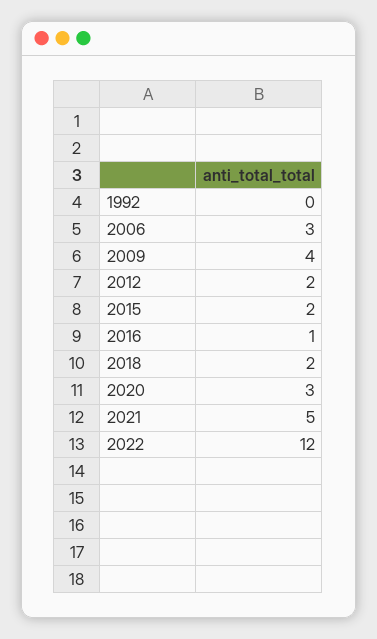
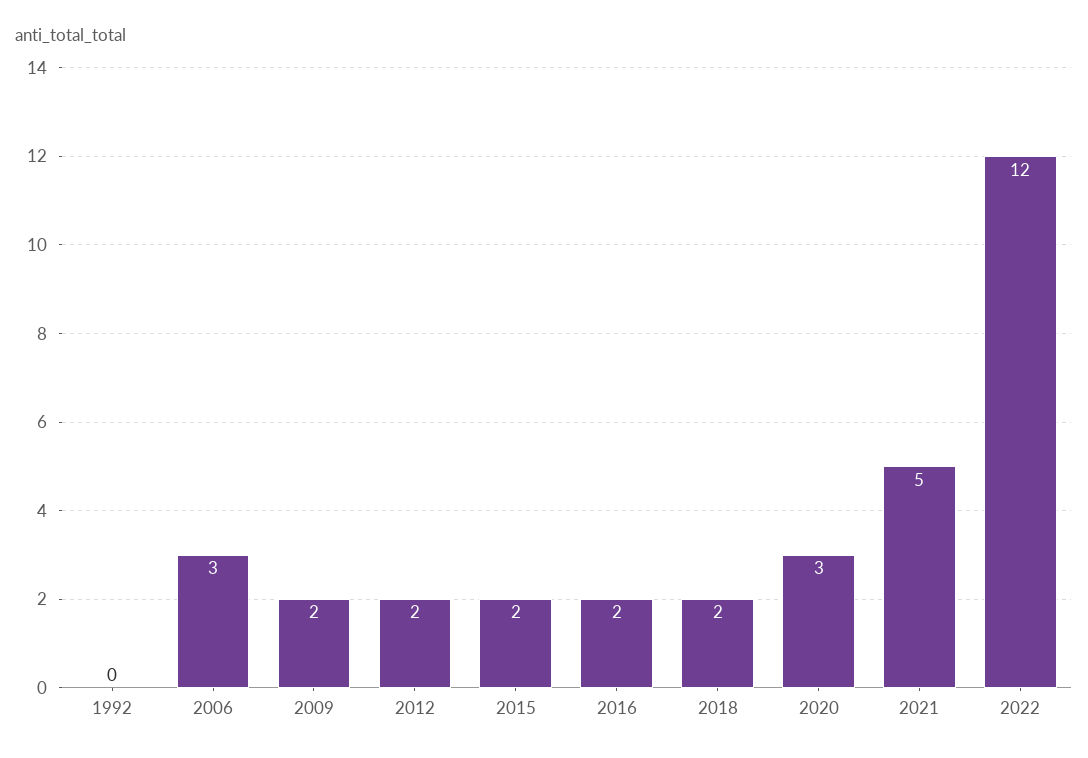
  {
    "1992": 0,
    "2006": 3,
-   "2009": 4,
+   "2009": 2,
    "2012": 2,
    "2015": 2,
-   "2016": 1,
+   "2016": 2,
    "2018": 2,
    "2020": 3,
    "2021": 5,
    "2022": 12
  }

